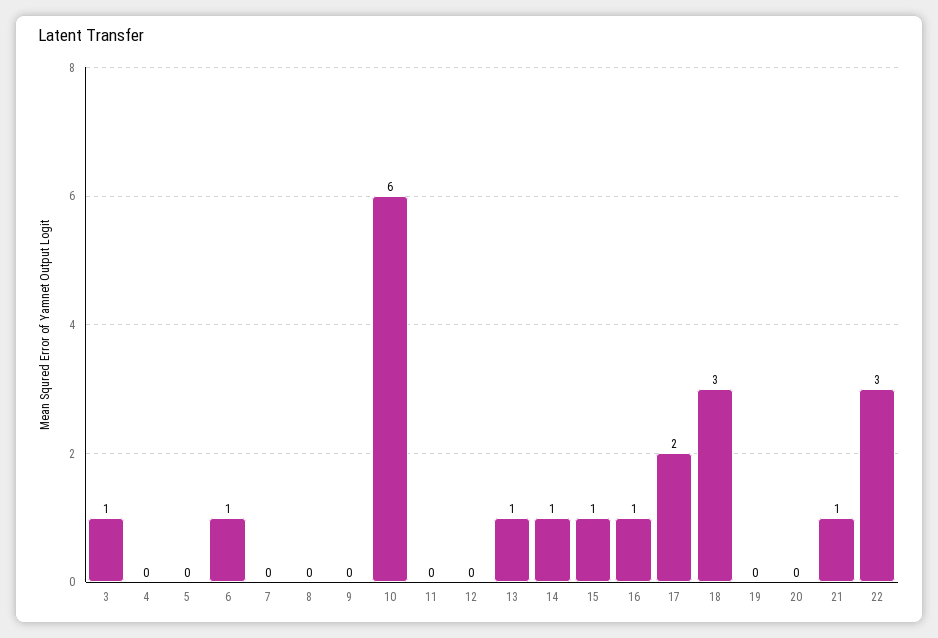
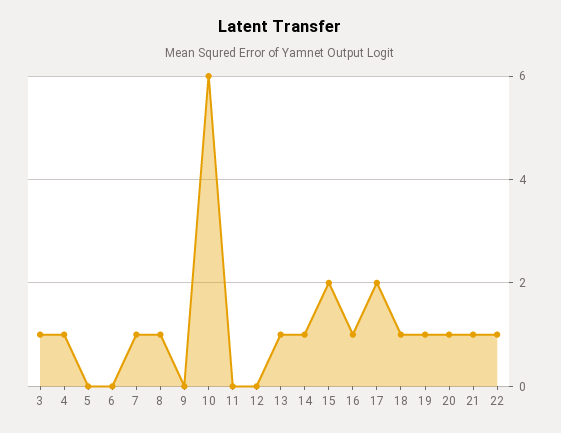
  {
    "3": 1,
-   "4": 0,
+   "4": 1,
    "5": 0,
-   "6": 1,
+   "6": 0,
-   "7": 0,
+   "7": 1,
-   "8": 0,
+   "8": 1,
    "9": 0,
    "10": 6,
    "11": 0,
    "12": 0,
    "13": 1,
    "14": 1,
-   "15": 1,
+   "15": 2,
    "16": 1,
    "17": 2,
-   "18": 3,
+   "18": 1,
-   "19": 0,
+   "19": 1,
-   "20": 0,
+   "20": 1,
    "21": 1,
-   "22": 3
+   "22": 1
  }

